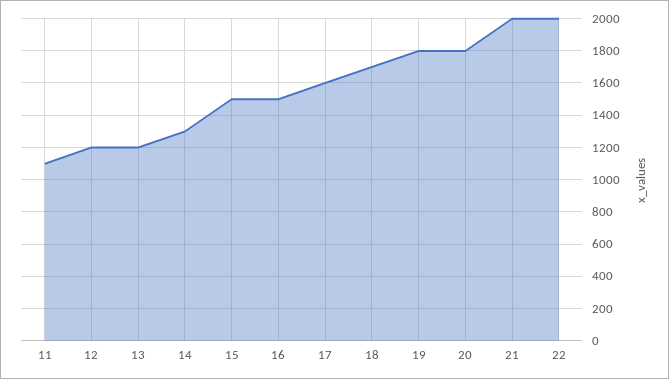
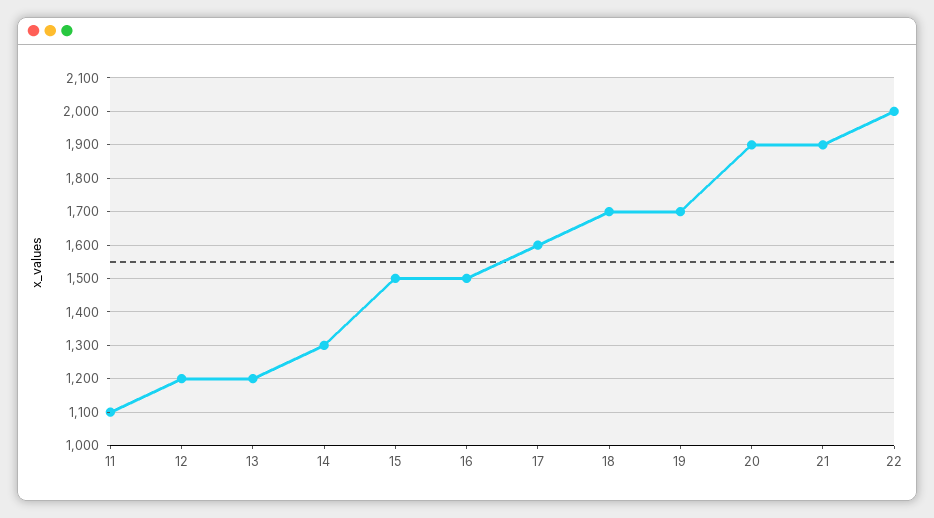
  {
    "11": 1100,
    "12": 1200,
    "13": 1200,
    "14": 1300,
    "15": 1500,
    "16": 1500,
    "17": 1600,
    "18": 1700,
-   "19": 1800,
+   "19": 1700,
-   "20": 1800,
+   "20": 1900,
-   "21": 2000,
+   "21": 1900,
    "22": 2000
  }

